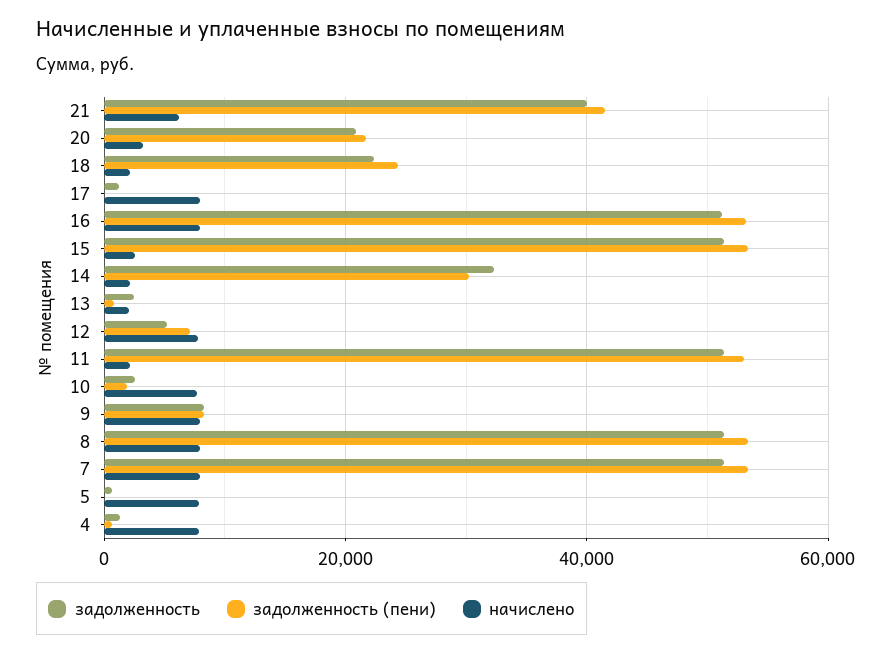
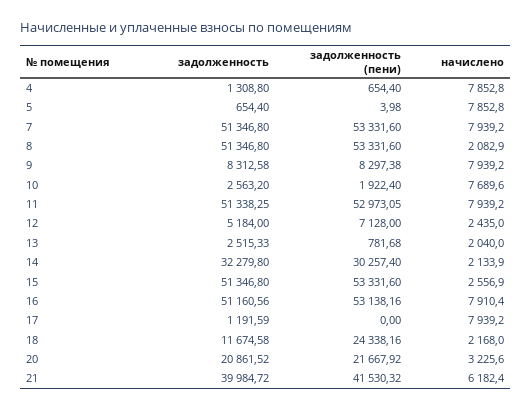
  {
    "задолженность": {
      "21": 39984.72,
      "20": 20861.52,
-     "18": 22000,
+     "18": 11674.58,
      "17": 1191.59,
      "16": 51160.56,
      "15": 51346.8,
      "14": 32279.8,
      "13": 2515.33,
      "12": 5184,
      "11": 51338.25,
      "10": 2563.2,
      "9": 8312.58,
      "8": 51346.8,
      "7": 51346.8,
      "5": 654.4,
      "4": 1308.8
    },
    "задолженность (пени)": {
      "21": 41530.32,
      "20": 21667.92,
      "18": 24338.16,
      "17": 0,
      "16": 53138.16,
      "15": 53331.6,
      "14": 30257.4,
      "13": 781.68,
      "12": 7128,
      "11": 52973.05,
      "10": 1922.4,
      "9": 8297.38,
      "8": 53331.6,
      "7": 53331.6,
      "5": 3.98,
      "4": 654.4
    },
    "начислено": {
      "21": 6182.4,
      "20": 3225.6,
      "18": 2168,
      "17": 7939.2,
      "16": 7910.4,
      "15": 2556.9,
      "14": 2133.9,
      "13": 2040,
-     "12": 8000,
+     "12": 2435,
-     "11": 2000,
+     "11": 7939.2,
      "10": 7689.6,
      "9": 7939.2,
-     "8": 8000,
+     "8": 2082.9,
      "7": 7939.2,
      "5": 7852.8,
      "4": 7852.8
    }
  }

